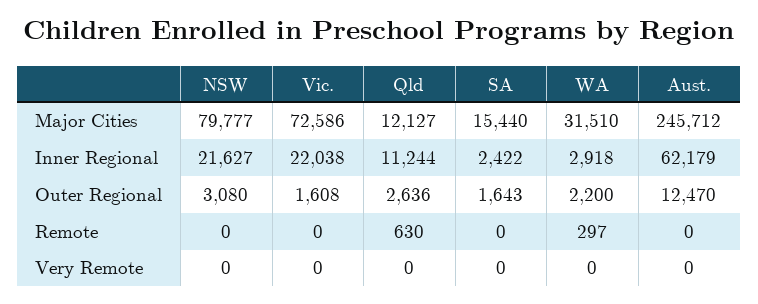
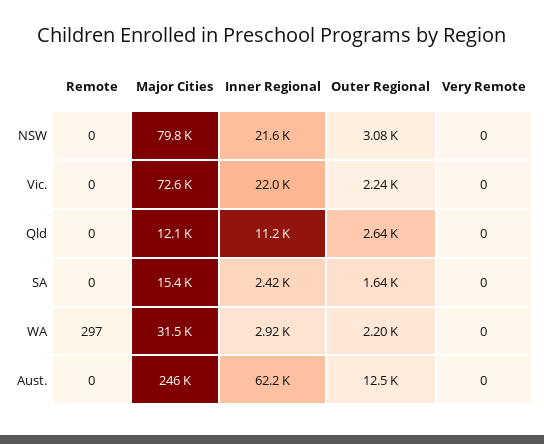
  {
    "NSW": {
      "Major Cities": 79777,
      "Inner Regional": 21627,
      "Outer Regional": 3080,
      "Remote": 0,
      "Very Remote": 0
    },
    "Vic.": {
      "Major Cities": 72586,
      "Inner Regional": 22038,
-     "Outer Regional": 1608,
+     "Outer Regional": 2240,
      "Remote": 0,
      "Very Remote": 0
    },
    "Qld": {
      "Major Cities": 12127,
      "Inner Regional": 11244,
      "Outer Regional": 2636,
-     "Remote": 630,
+     "Remote": 0,
      "Very Remote": 0
    },
    "SA": {
      "Major Cities": 15440,
      "Inner Regional": 2422,
      "Outer Regional": 1643,
      "Remote": 0,
      "Very Remote": 0
    },
    "WA": {
      "Major Cities": 31510,
      "Inner Regional": 2918,
      "Outer Regional": 2200,
      "Remote": 297,
      "Very Remote": 0
    },
    "Aust.": {
      "Major Cities": 245712,
      "Inner Regional": 62179,
      "Outer Regional": 12470,
      "Remote": 0,
      "Very Remote": 0
    }
  }

